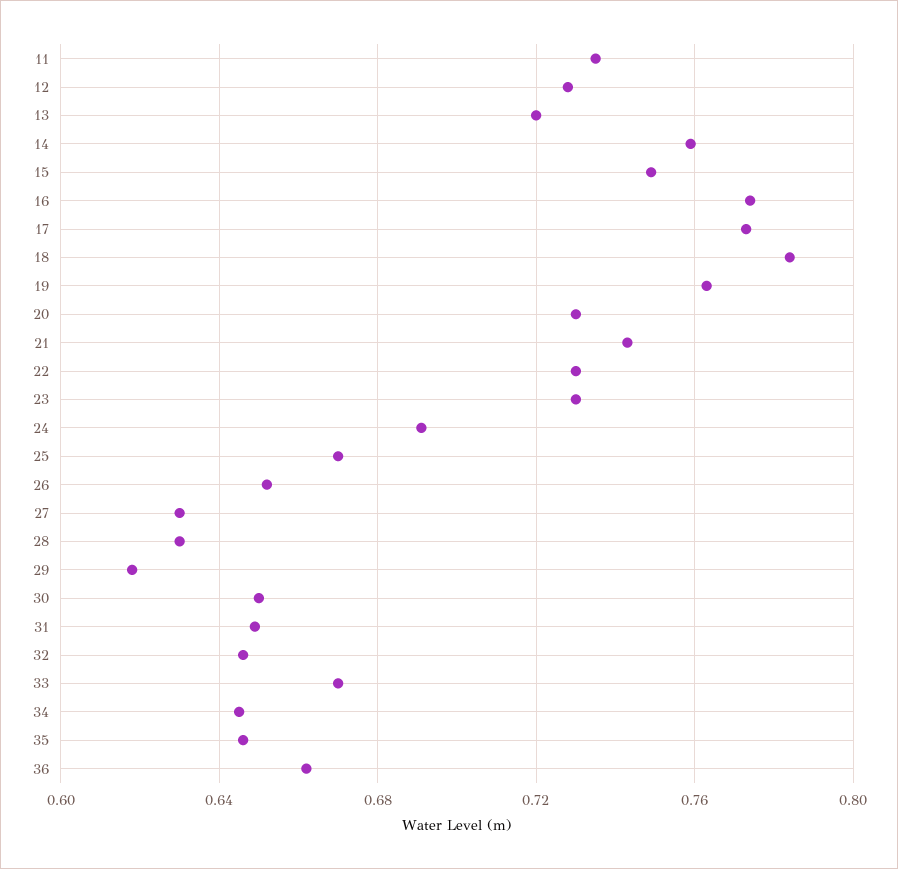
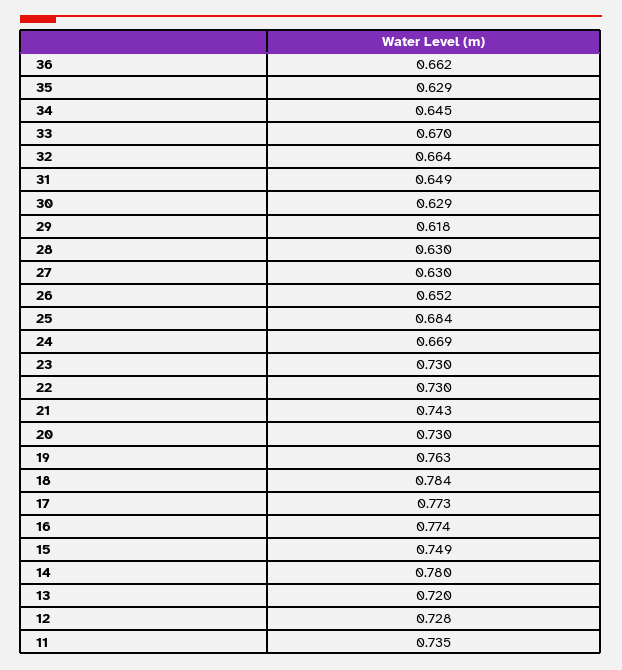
  {
    "11": 0.735,
    "12": 0.728,
    "13": 0.72,
-   "14": 0.76,
+   "14": 0.78,
    "15": 0.749,
    "16": 0.774,
    "17": 0.773,
    "18": 0.784,
    "19": 0.763,
    "20": 0.73,
    "21": 0.743,
    "22": 0.73,
    "23": 0.73,
-   "24": 0.69,
+   "24": 0.669,
-   "25": 0.67,
+   "25": 0.684,
    "26": 0.652,
    "27": 0.63,
    "28": 0.63,
    "29": 0.618,
-   "30": 0.65,
+   "30": 0.629,
    "31": 0.649,
-   "32": 0.645,
+   "32": 0.664,
    "33": 0.67,
    "34": 0.645,
-   "35": 0.645,
+   "35": 0.629,
    "36": 0.662
  }

